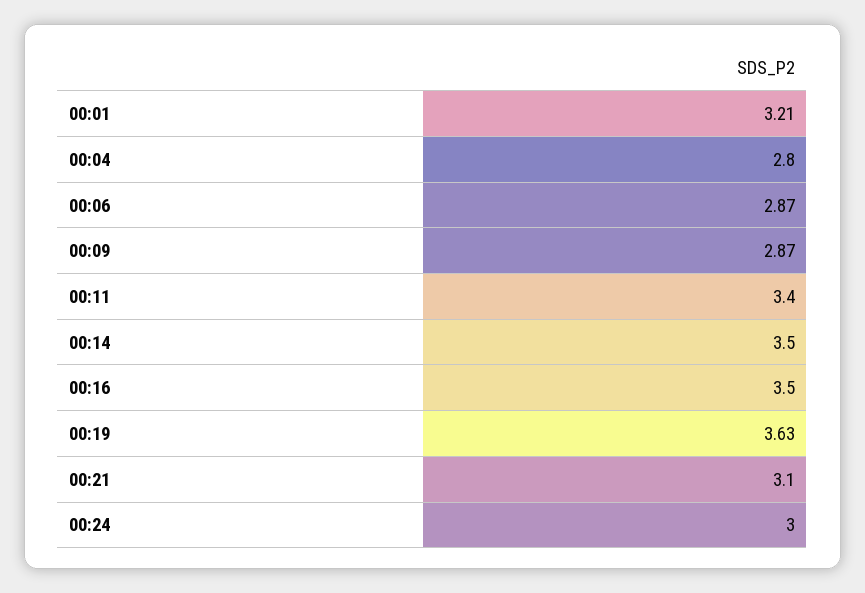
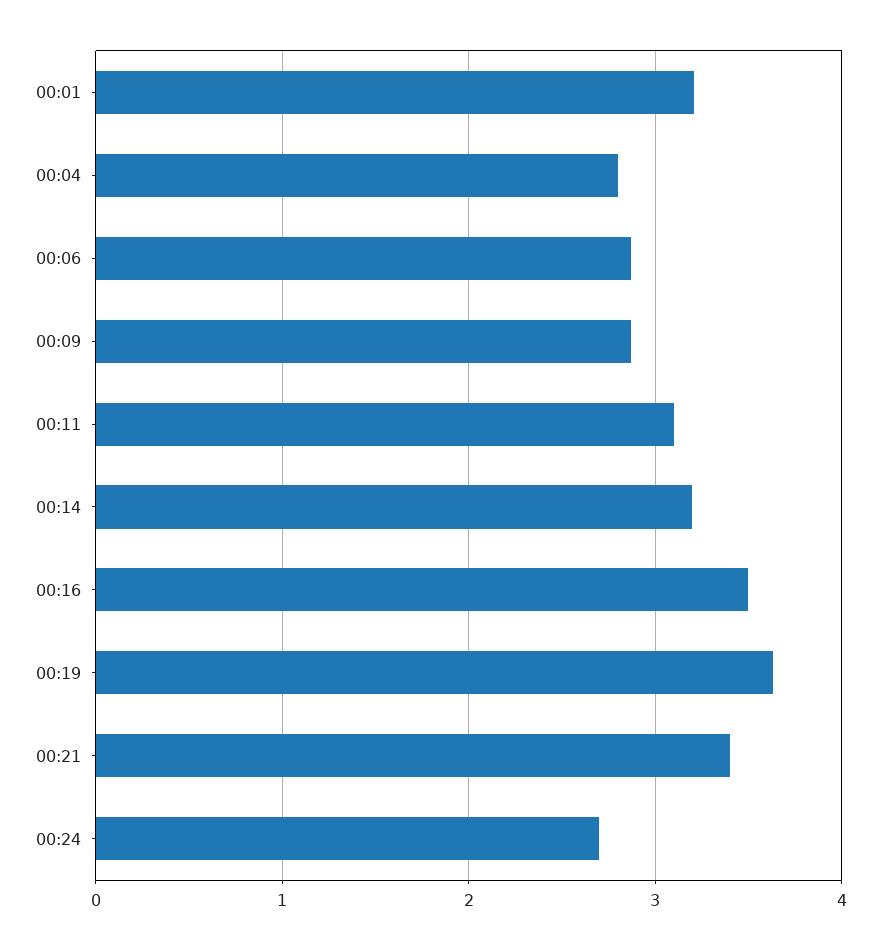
  {
    "00:01": 3.21,
    "00:04": 2.8,
    "00:06": 2.87,
    "00:09": 2.87,
-   "00:11": 3.4,
+   "00:11": 3.1,
-   "00:14": 3.5,
+   "00:14": 3.2,
    "00:16": 3.5,
    "00:19": 3.63,
-   "00:21": 3.1,
+   "00:21": 3.4,
-   "00:24": 3
+   "00:24": 2.7
  }

